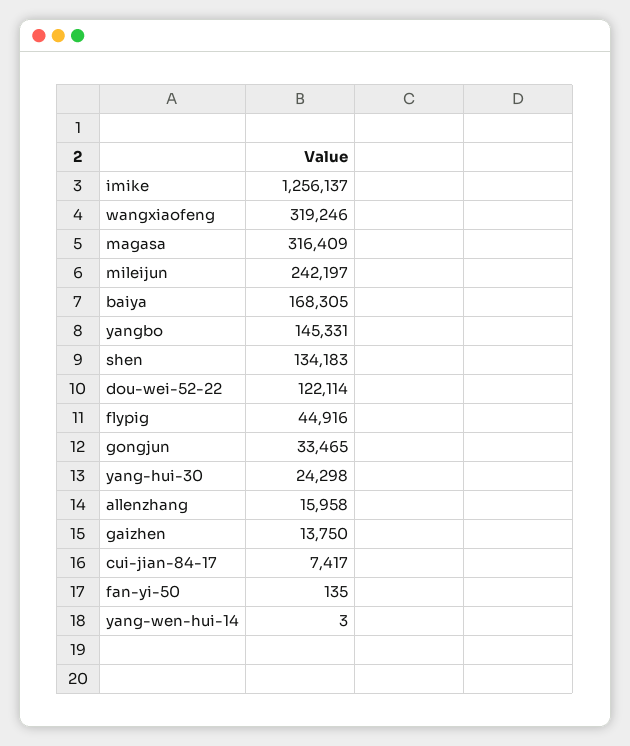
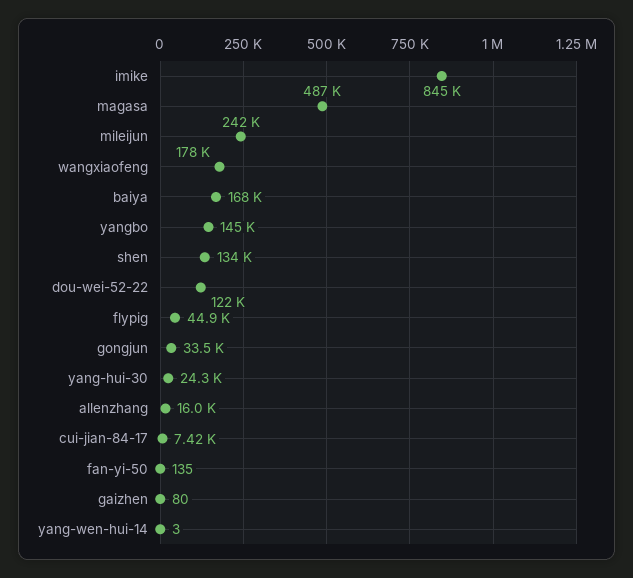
  {
-   "imike": 1256137,
+   "imike": 845000,
-   "wangxiaofeng": 319246,
+   "wangxiaofeng": 178000,
-   "magasa": 316409,
+   "magasa": 487000,
    "mileijun": 242197,
    "baiya": 168305,
    "yangbo": 145331,
    "shen": 134183,
    "dou-wei-52-22": 122114,
    "flypig": 44916,
    "gongjun": 33465,
    "yang-hui-30": 24298,
    "allenzhang": 15958,
-   "gaizhen": 13750,
+   "gaizhen": 80,
    "cui-jian-84-17": 7417,
    "fan-yi-50": 135,
    "yang-wen-hui-14": 3
  }

